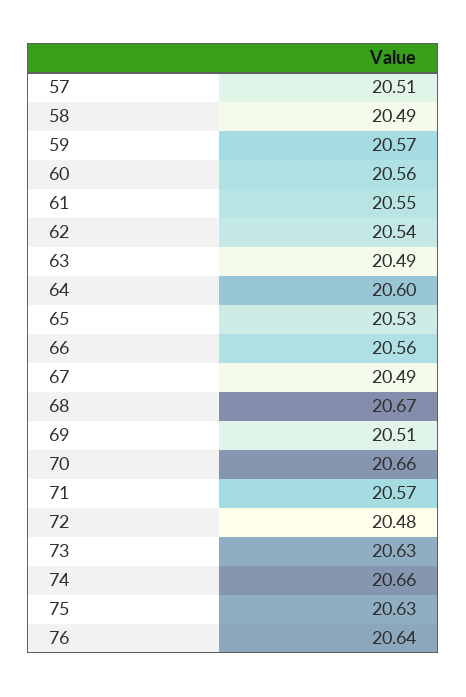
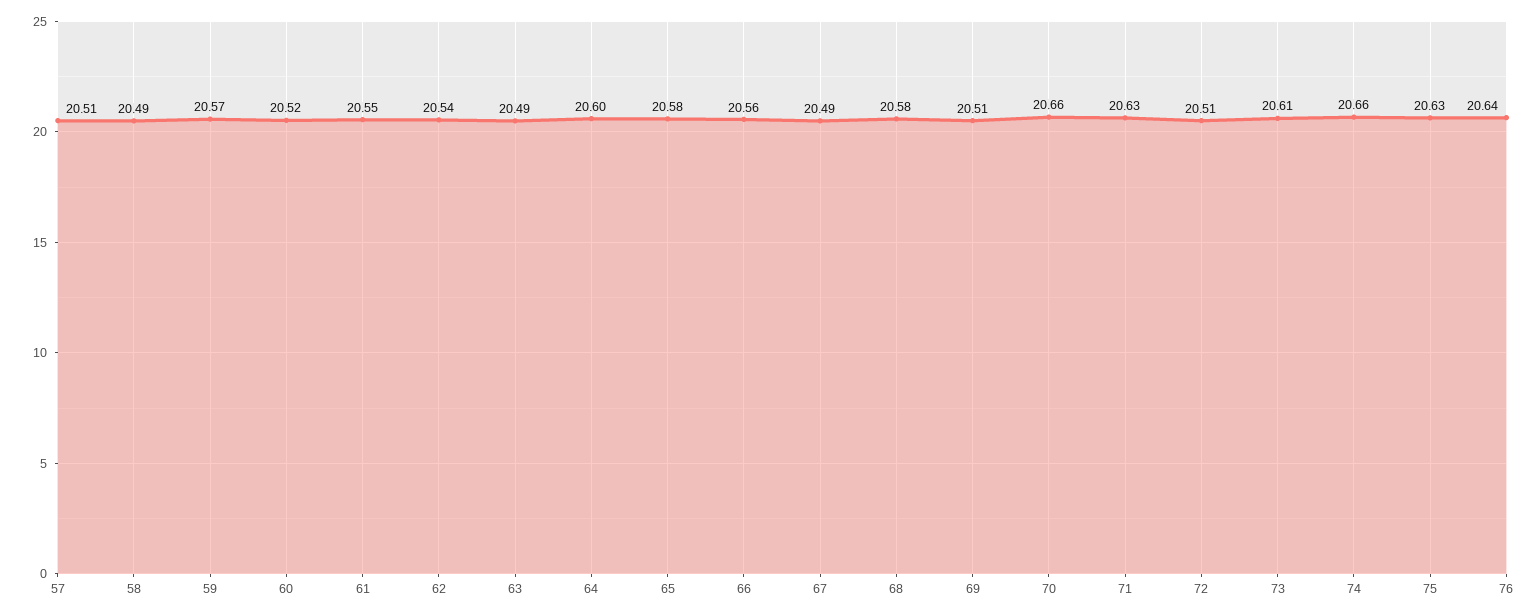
  {
    "57": 20.51,
    "58": 20.49,
    "59": 20.57,
-   "60": 20.56,
+   "60": 20.52,
    "61": 20.55,
    "62": 20.54,
    "63": 20.49,
    "64": 20.6,
-   "65": 20.53,
+   "65": 20.58,
    "66": 20.56,
    "67": 20.49,
-   "68": 20.67,
+   "68": 20.58,
    "69": 20.51,
    "70": 20.66,
-   "71": 20.57,
+   "71": 20.63,
-   "72": 20.48,
+   "72": 20.51,
-   "73": 20.63,
+   "73": 20.61,
    "74": 20.66,
    "75": 20.63,
    "76": 20.64
  }

